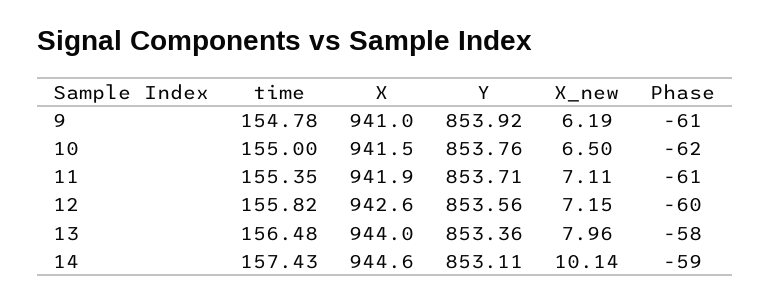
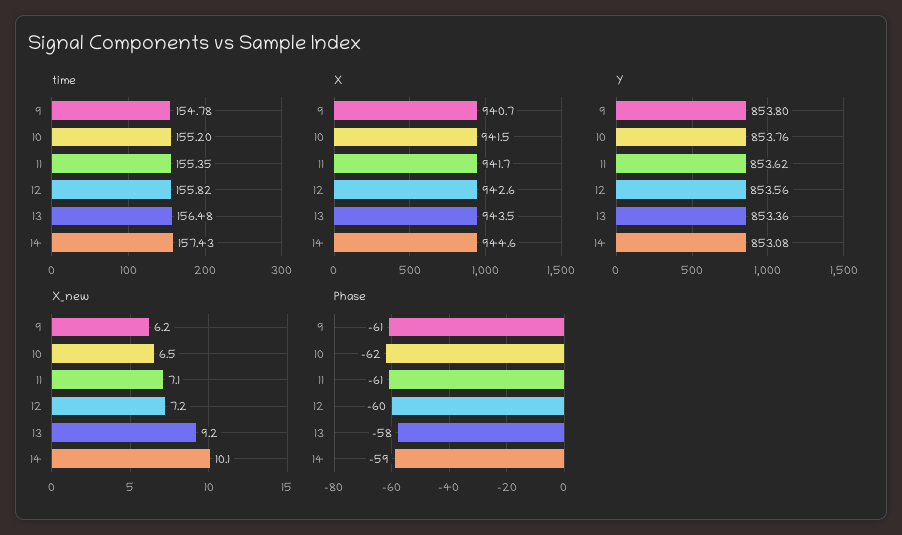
  {
    "time": {
      "9": 154.78,
-     "10": 155,
+     "10": 155.2,
      "11": 155.35,
      "12": 155.82,
      "13": 156.48,
      "14": 157.43
    },
    "X": {
-     "9": 941,
+     "9": 940.7,
      "10": 941.5,
-     "11": 941.9,
+     "11": 941.7,
      "12": 942.6,
-     "13": 944,
+     "13": 943.5,
      "14": 944.6
    },
    "Y": {
-     "9": 853.92,
+     "9": 853.8,
      "10": 853.76,
-     "11": 853.71,
+     "11": 853.62,
      "12": 853.56,
      "13": 853.36,
-     "14": 853.11
+     "14": 853.08
    },
    "X_new": {
      "9": 6.19,
      "10": 6.5,
      "11": 7.11,
      "12": 7.15,
-     "13": 7.96,
+     "13": 9.2,
      "14": 10.14
    },
    "Phase": {
      "9": -61,
      "10": -62,
      "11": -61,
      "12": -60,
      "13": -58,
      "14": -59
    }
  }

